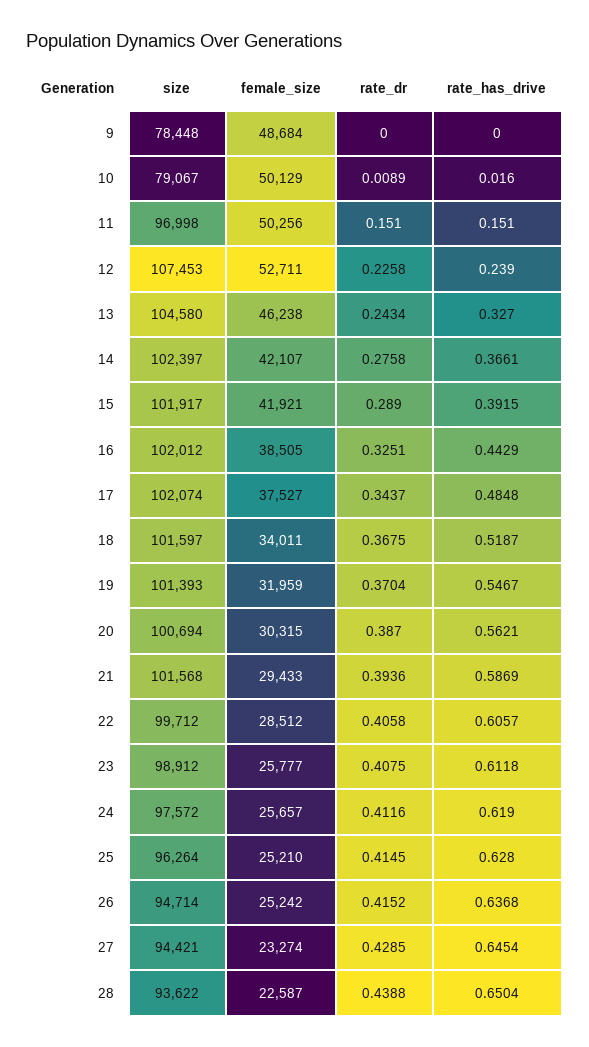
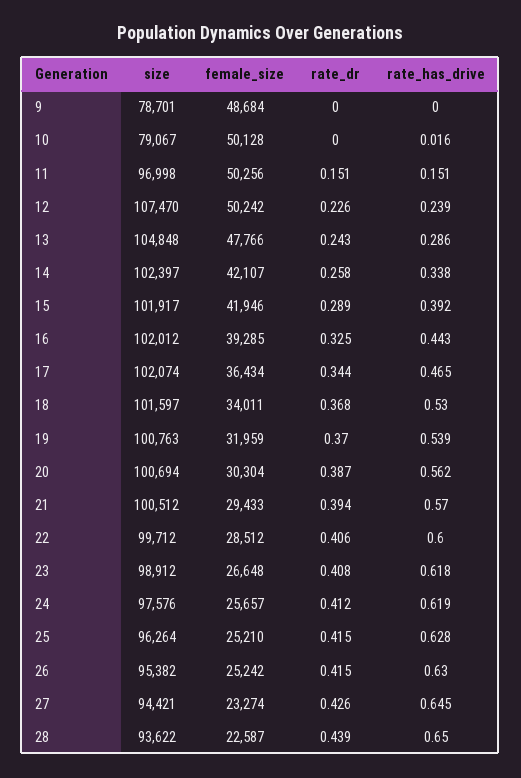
  {
    "size": {
-     "9": 78448,
+     "9": 78701,
      "10": 79067,
      "11": 96998,
-     "12": 107453,
+     "12": 107470,
-     "13": 104580,
+     "13": 104848,
      "14": 102397,
      "15": 101917,
      "16": 102012,
      "17": 102074,
      "18": 101597,
-     "19": 101393,
+     "19": 100763,
      "20": 100694,
-     "21": 101568,
+     "21": 100512,
      "22": 99712,
      "23": 98912,
-     "24": 97572,
+     "24": 97576,
      "25": 96264,
-     "26": 94714,
+     "26": 95382,
      "27": 94421,
      "28": 93622
    },
    "female_size": {
      "9": 48684,
-     "10": 50129,
+     "10": 50128,
      "11": 50256,
-     "12": 52711,
+     "12": 50242,
-     "13": 46238,
+     "13": 47766,
      "14": 42107,
-     "15": 41921,
+     "15": 41946,
-     "16": 38505,
+     "16": 39285,
-     "17": 37527,
+     "17": 36434,
      "18": 34011,
      "19": 31959,
-     "20": 30315,
+     "20": 30304,
      "21": 29433,
      "22": 28512,
-     "23": 25777,
+     "23": 26648,
      "24": 25657,
      "25": 25210,
      "26": 25242,
      "27": 23274,
      "28": 22587
    },
    "rate_dr": {
      "9": 0,
-     "10": 0.0089,
+     "10": 0,
      "11": 0.151,
      "12": 0.2258,
      "13": 0.2434,
-     "14": 0.2758,
+     "14": 0.258,
      "15": 0.289,
      "16": 0.3251,
      "17": 0.3437,
      "18": 0.3675,
      "19": 0.3704,
      "20": 0.387,
      "21": 0.3936,
      "22": 0.4058,
      "23": 0.4075,
      "24": 0.4116,
      "25": 0.4145,
      "26": 0.4152,
-     "27": 0.4285,
+     "27": 0.426,
      "28": 0.4388
    },
    "rate_has_drive": {
      "9": 0,
      "10": 0.016,
      "11": 0.151,
      "12": 0.239,
-     "13": 0.327,
+     "13": 0.286,
-     "14": 0.3661,
+     "14": 0.338,
      "15": 0.3915,
      "16": 0.4429,
-     "17": 0.4848,
+     "17": 0.465,
-     "18": 0.5187,
+     "18": 0.53,
-     "19": 0.5467,
+     "19": 0.539,
      "20": 0.5621,
-     "21": 0.5869,
+     "21": 0.57,
-     "22": 0.6057,
+     "22": 0.6,
-     "23": 0.6118,
+     "23": 0.618,
      "24": 0.619,
      "25": 0.628,
-     "26": 0.6368,
+     "26": 0.63,
      "27": 0.6454,
      "28": 0.6504
    }
  }

